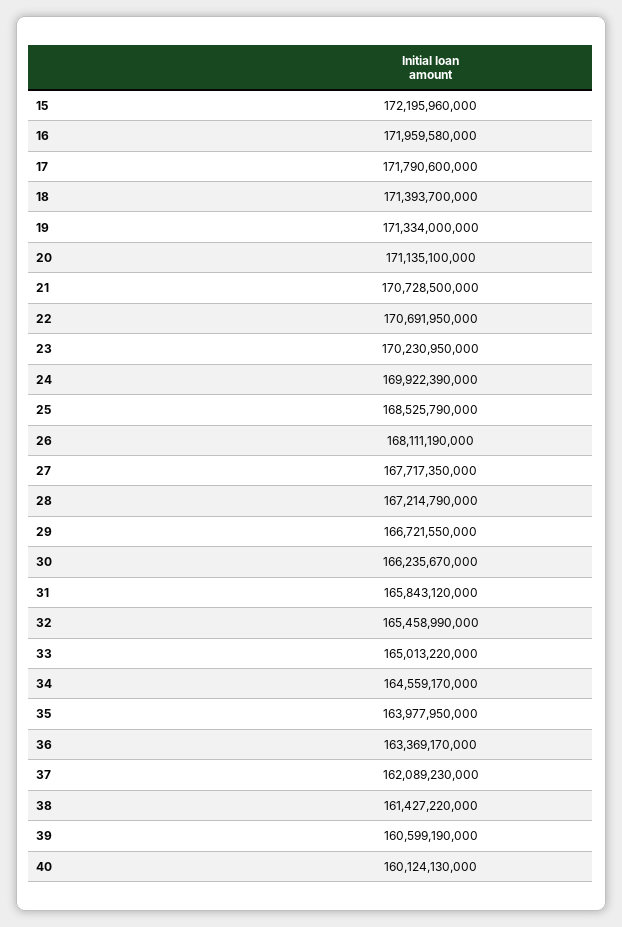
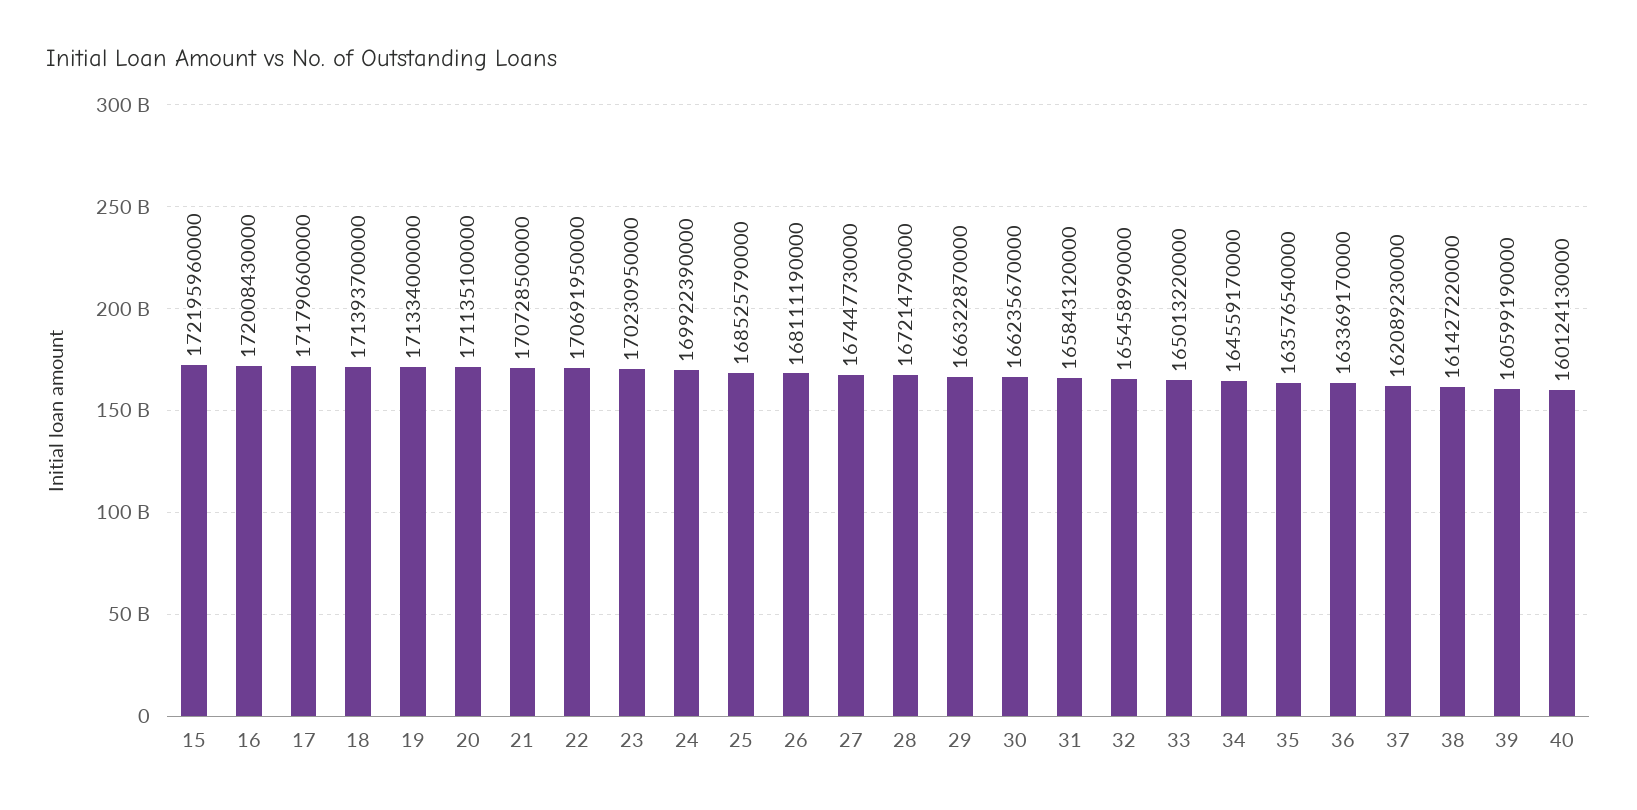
  {
    "15": 172195960000,
-   "16": 171959580000,
+   "16": 172008430000,
    "17": 171790600000,
    "18": 171393700000,
    "19": 171334000000,
    "20": 171135100000,
    "21": 170728500000,
    "22": 170691950000,
    "23": 170230950000,
    "24": 169922390000,
    "25": 168525790000,
    "26": 168111190000,
-   "27": 167717350000,
+   "27": 167447730000,
    "28": 167214790000,
-   "29": 166721550000,
+   "29": 166322870000,
    "30": 166235670000,
    "31": 165843120000,
    "32": 165458990000,
    "33": 165013220000,
    "34": 164559170000,
-   "35": 163977950000,
+   "35": 163576540000,
    "36": 163369170000,
    "37": 162089230000,
    "38": 161427220000,
    "39": 160599190000,
    "40": 160124130000
  }

